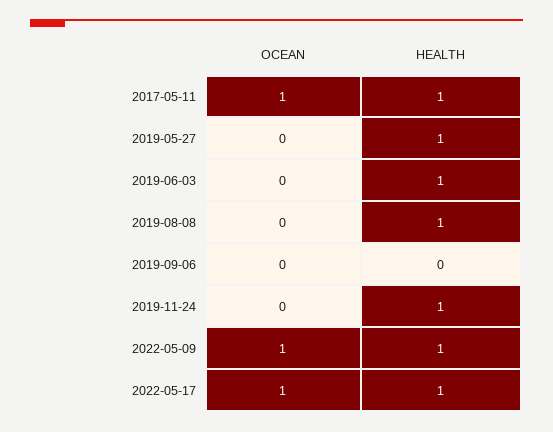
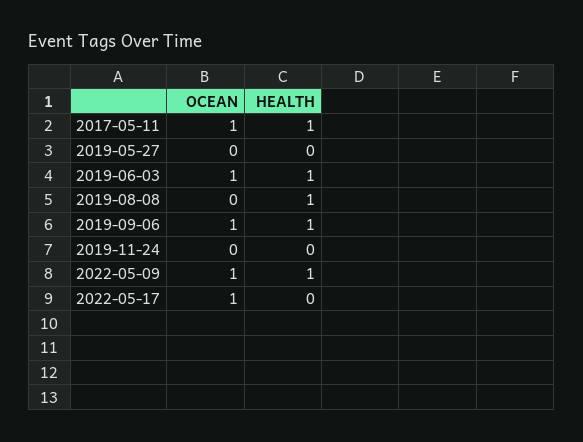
  {
    "OCEAN": {
      "2017-05-11": 1,
      "2019-05-27": 0,
-     "2019-06-03": 0,
+     "2019-06-03": 1,
      "2019-08-08": 0,
-     "2019-09-06": 0,
+     "2019-09-06": 1,
      "2019-11-24": 0,
      "2022-05-09": 1,
      "2022-05-17": 1
    },
    "HEALTH": {
      "2017-05-11": 1,
-     "2019-05-27": 1,
+     "2019-05-27": 0,
      "2019-06-03": 1,
      "2019-08-08": 1,
-     "2019-09-06": 0,
+     "2019-09-06": 1,
-     "2019-11-24": 1,
+     "2019-11-24": 0,
      "2022-05-09": 1,
-     "2022-05-17": 1
+     "2022-05-17": 0
    }
  }

